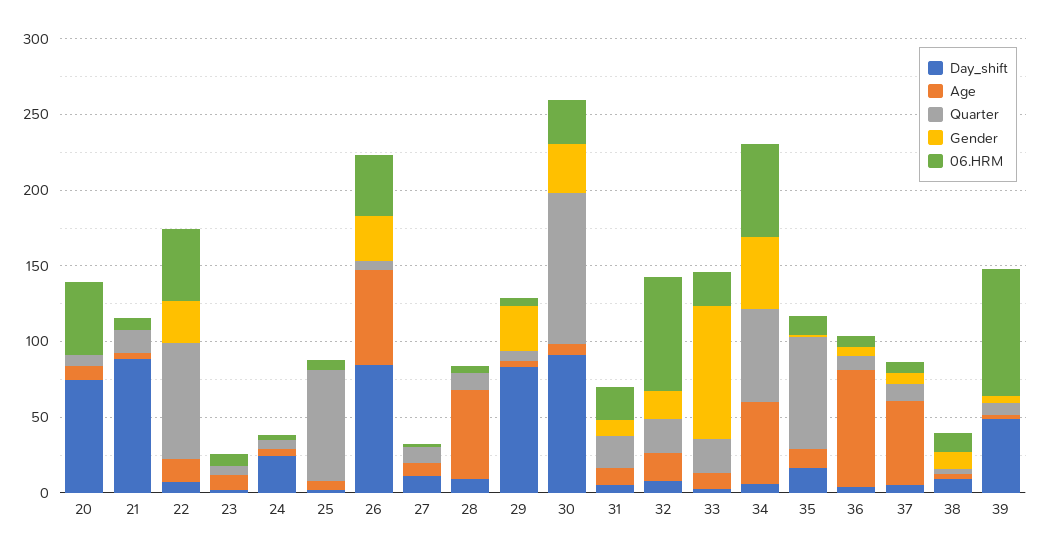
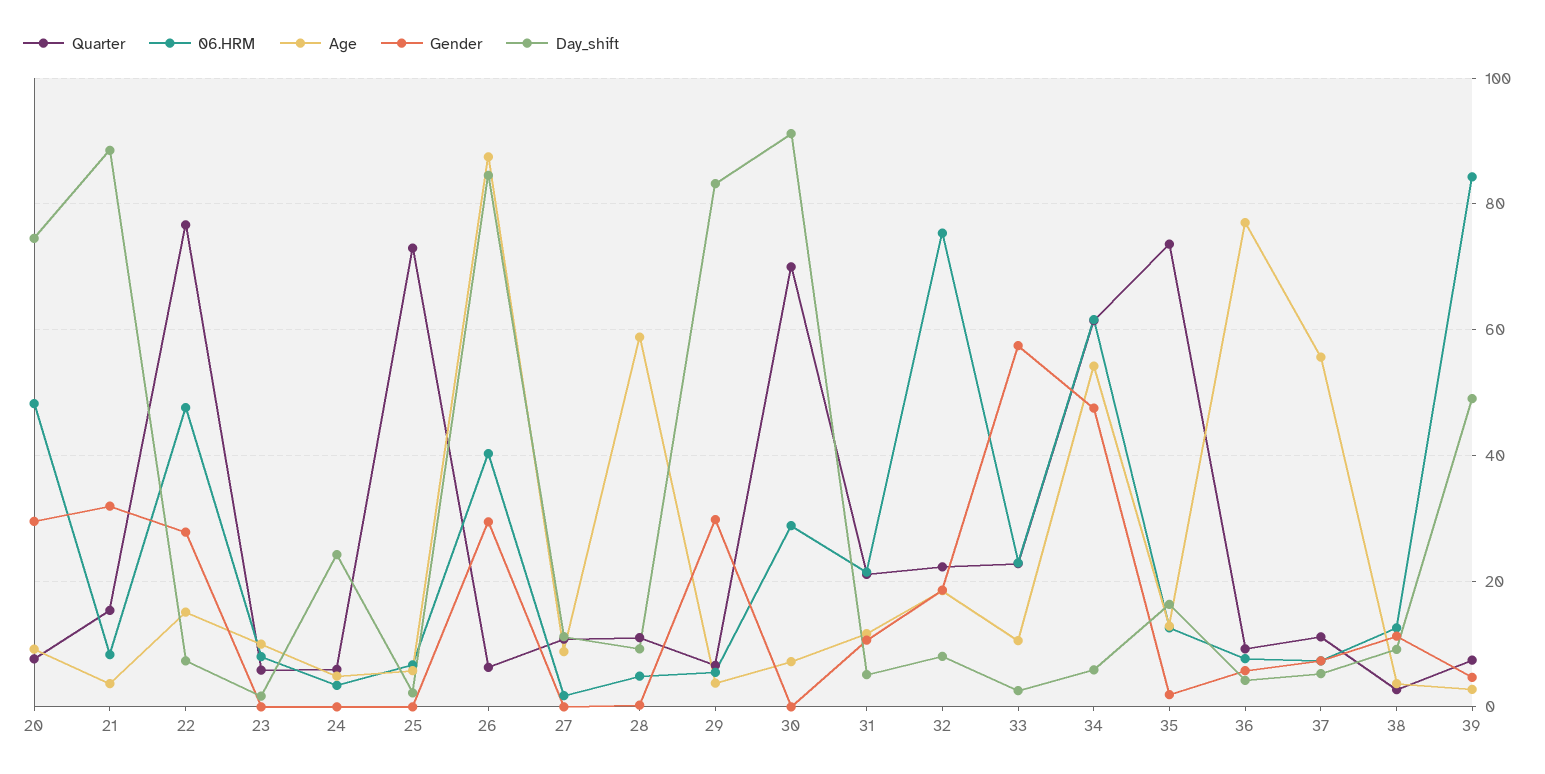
  {
    "Day_shift": {
      "20": 74,
      "21": 88,
      "22": 8,
      "23": 2,
      "24": 24,
      "25": 2,
      "26": 84,
      "27": 12,
      "28": 10,
      "29": 84,
      "30": 92,
      "31": 6,
      "32": 8,
      "33": 2,
      "34": 6,
      "35": 16,
      "36": 4,
      "37": 6,
      "38": 10,
      "39": 50
    },
    "Age": {
      "20": 10,
      "21": 4,
      "22": 16,
      "23": 10,
      "24": 4,
      "25": 6,
-     "26": 60,
+     "26": 88,
      "27": 8,
      "28": 58,
      "29": 4,
      "30": 8,
      "31": 12,
      "32": 18,
      "33": 10,
      "34": 54,
      "35": 12,
      "36": 78,
      "37": 56,
      "38": 4,
      "39": 2
    },
    "Quarter": {
      "20": 8,
      "21": 16,
      "22": 76,
      "23": 6,
      "24": 6,
      "25": 72,
      "26": 6,
      "27": 10,
      "28": 12,
      "29": 6,
-     "30": 100,
+     "30": 70,
      "31": 22,
      "32": 22,
      "33": 22,
      "34": 62,
      "35": 74,
      "36": 10,
      "37": 12,
      "38": 2,
      "39": 8
    },
    "Gender": {
-     "20": 0,
+     "20": 30,
-     "21": 0,
+     "21": 32,
      "22": 28,
      "23": 0,
      "24": 0,
      "25": 0,
      "26": 30,
      "27": 0,
      "28": 0,
      "29": 30,
-     "30": 30,
+     "30": 0,
      "31": 10,
      "32": 18,
-     "33": 90,
+     "33": 58,
      "34": 48,
      "35": 2,
      "36": 6,
      "37": 8,
      "38": 12,
      "39": 4
    },
    "06.HRM": {
      "20": 48,
      "21": 8,
      "22": 48,
      "23": 8,
      "24": 4,
      "25": 6,
      "26": 40,
      "27": 2,
      "28": 4,
      "29": 6,
      "30": 28,
      "31": 22,
      "32": 76,
      "33": 22,
      "34": 62,
      "35": 12,
      "36": 8,
      "37": 8,
      "38": 12,
      "39": 84
    }
  }

